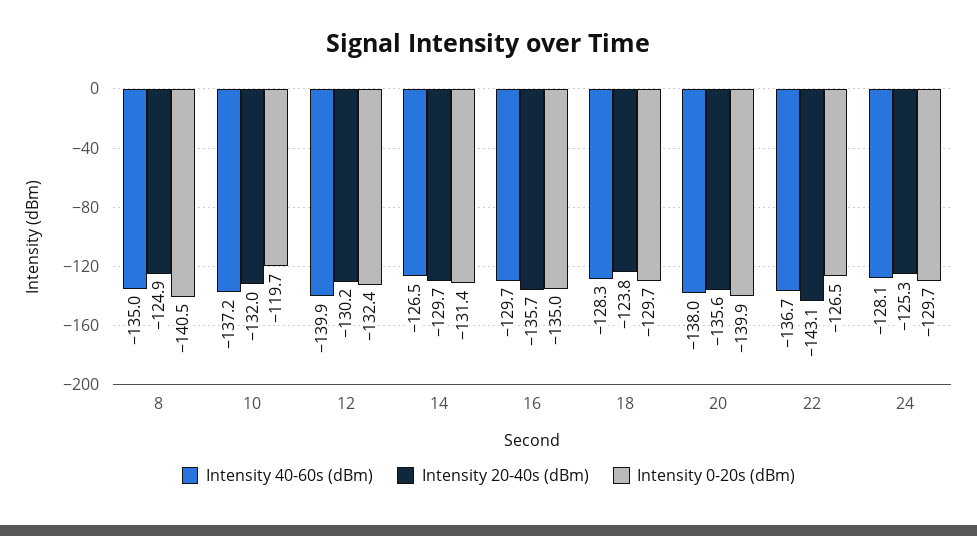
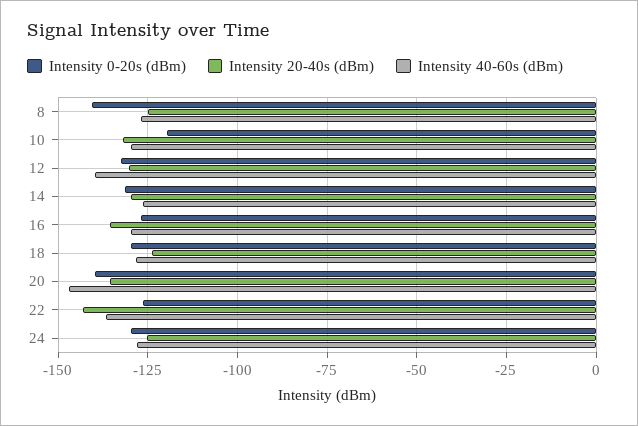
  {
    "Intensity 40-60s (dBm)": {
-     "8": -135,
+     "8": -127.5,
-     "10": -137.2,
+     "10": -130,
      "12": -139.9,
      "14": -126.5,
      "16": -129.7,
      "18": -128.3,
-     "20": -138,
+     "20": -147.5,
      "22": -136.7,
      "24": -128.1
    },
    "Intensity 20-40s (dBm)": {
      "8": -124.9,
      "10": -132,
      "12": -130.2,
      "14": -129.7,
      "16": -135.7,
      "18": -123.8,
      "20": -135.6,
      "22": -143.1,
      "24": -125.3
    },
    "Intensity 0-20s (dBm)": {
      "8": -140.5,
      "10": -119.7,
      "12": -132.4,
      "14": -131.4,
-     "16": -135,
+     "16": -127.5,
      "18": -129.7,
      "20": -139.9,
      "22": -126.5,
      "24": -129.7
    }
  }

